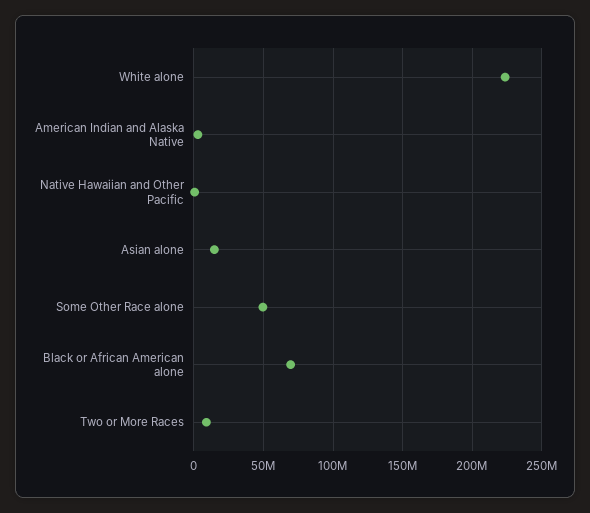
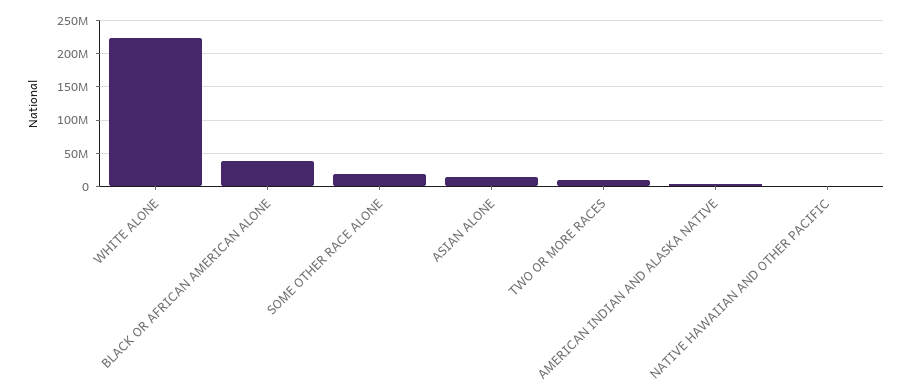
  {
    "White alone": 225000000,
    "American Indian and Alaska Native": 5000000,
    "Native Hawaiian and Other Pacific": 0,
    "Asian alone": 15000000,
-   "Some Other Race alone": 50000000,
+   "Some Other Race alone": 20000000,
-   "Black or African American alone": 70000000,
+   "Black or African American alone": 40000000,
    "Two or More Races": 10000000
  }

